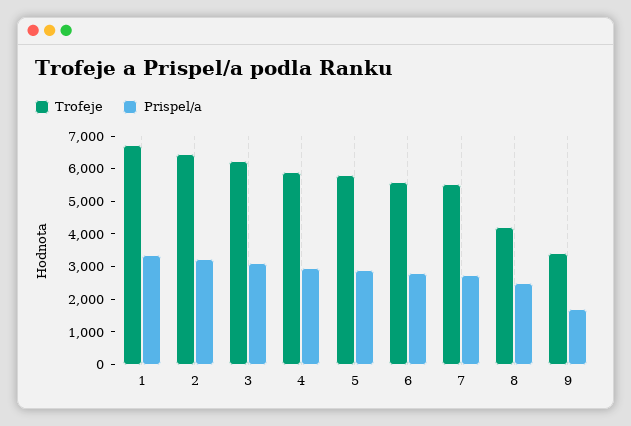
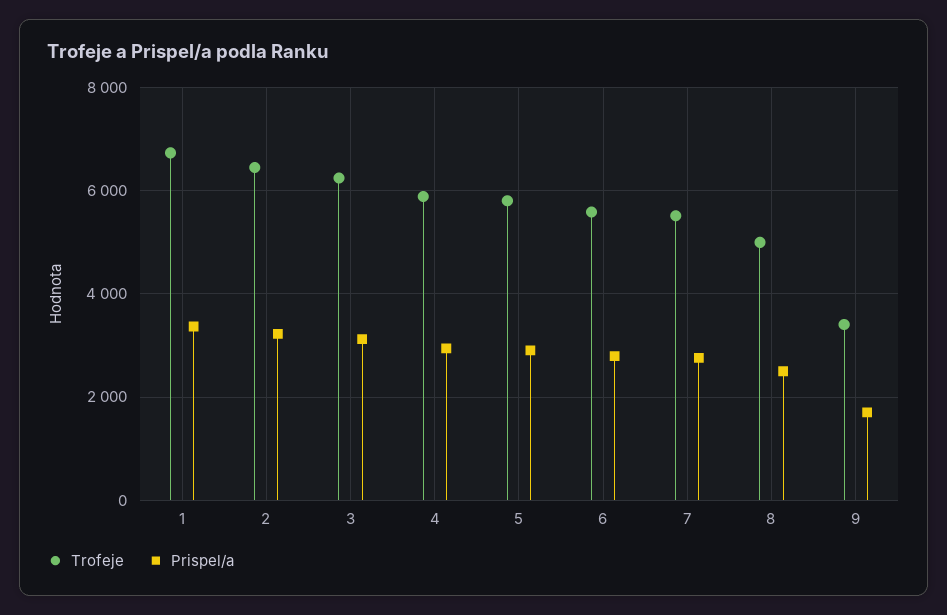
  {
    "Trofeje": {
      "1": 6800,
      "2": 6400,
      "3": 6200,
      "4": 5800,
      "5": 5800,
      "6": 5600,
      "7": 5600,
-     "8": 4250,
+     "8": 5000,
      "9": 3400
    },
    "Prispel/a": {
      "1": 3400,
      "2": 3200,
      "3": 3200,
      "4": 3000,
      "5": 3000,
      "6": 2800,
      "7": 2800,
      "8": 2600,
      "9": 1800
    }
  }

